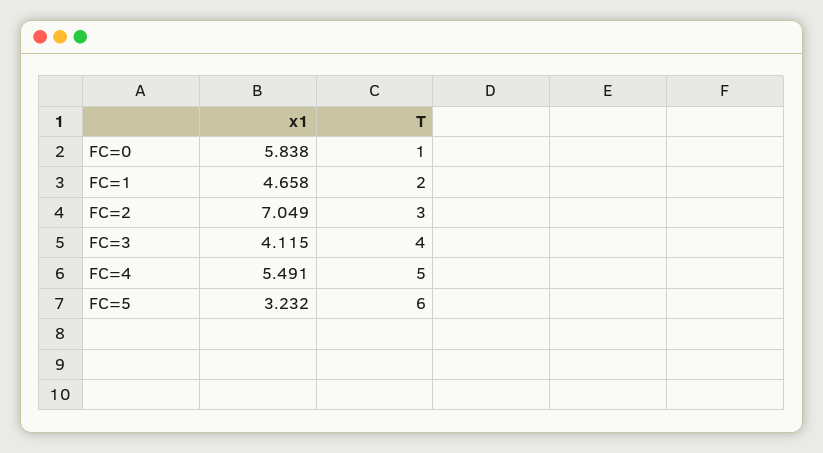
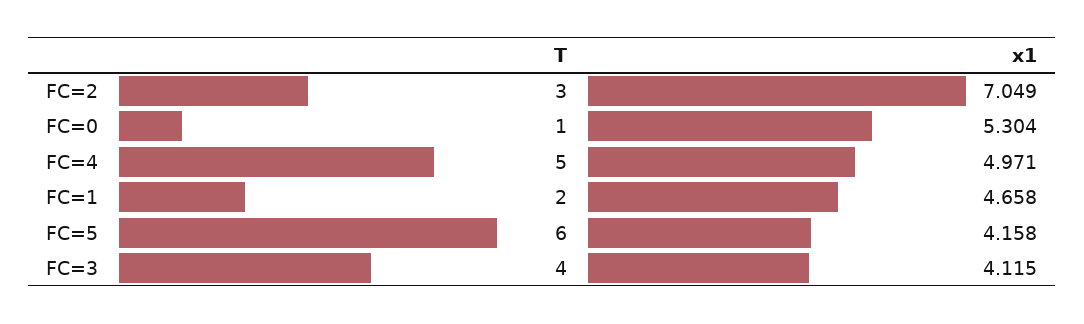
  {
    "x1": {
-     "FC=0": 5.838,
+     "FC=0": 5.304,
      "FC=1": 4.658,
      "FC=2": 7.049,
      "FC=3": 4.115,
-     "FC=4": 5.491,
+     "FC=4": 4.971,
-     "FC=5": 3.232
+     "FC=5": 4.158
    },
    "T": {
      "FC=0": 1,
      "FC=1": 2,
      "FC=2": 3,
      "FC=3": 4,
      "FC=4": 5,
      "FC=5": 6
    }
  }

